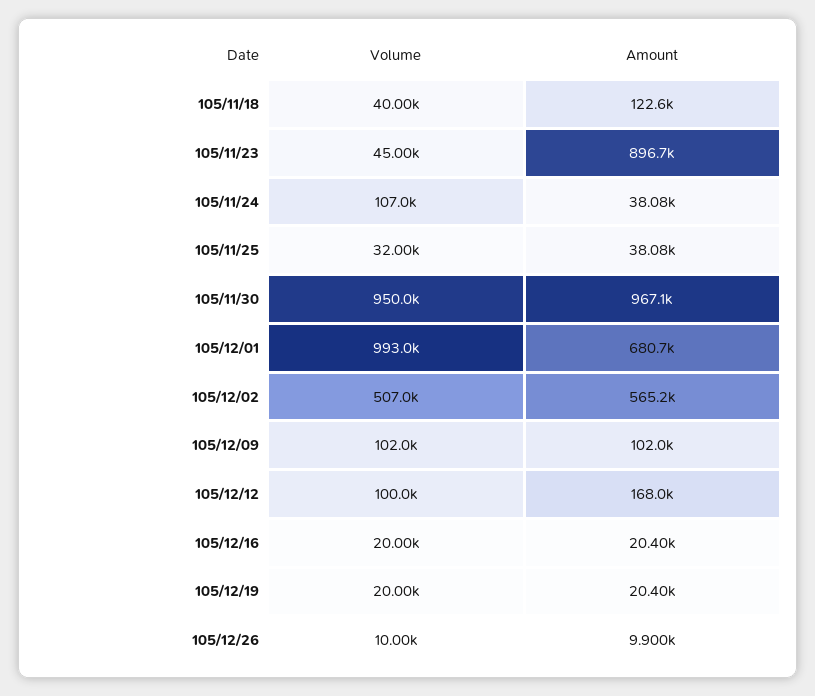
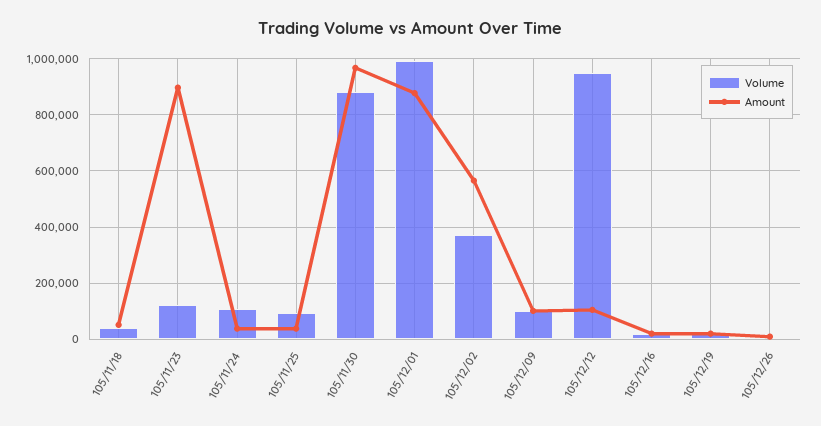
  {
    "Volume": {
      "105/11/18": 40000,
-     "105/11/23": 45000,
+     "105/11/23": 125000,
      "105/11/24": 107000,
-     "105/11/25": 32000,
+     "105/11/25": 100000,
-     "105/11/30": 950000,
+     "105/11/30": 875000,
      "105/12/01": 993000,
-     "105/12/02": 507000,
+     "105/12/02": 375000,
      "105/12/09": 102000,
-     "105/12/12": 100000,
+     "105/12/12": 950000,
      "105/12/16": 20000,
      "105/12/19": 20000,
      "105/12/26": 10000
    },
    "Amount": {
-     "105/11/18": 122600,
+     "105/11/18": 50000,
      "105/11/23": 896700,
      "105/11/24": 38080,
      "105/11/25": 38080,
      "105/11/30": 967100,
-     "105/12/01": 680700,
+     "105/12/01": 875000,
      "105/12/02": 565200,
      "105/12/09": 102000,
-     "105/12/12": 168000,
+     "105/12/12": 100000,
      "105/12/16": 20400,
      "105/12/19": 20400,
      "105/12/26": 9900
    }
  }

